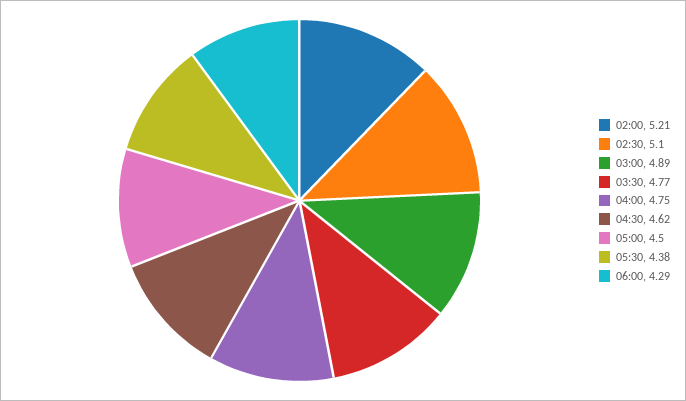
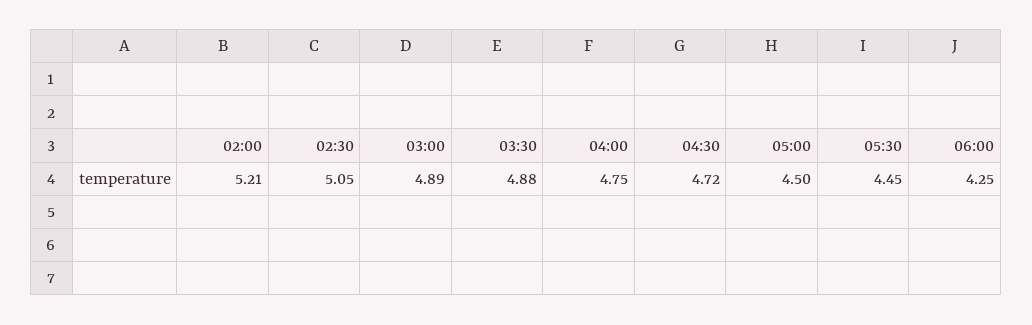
  {
    "02:00": 5.21,
-   "02:30": 5.1,
+   "02:30": 5.05,
    "03:00": 4.89,
-   "03:30": 4.77,
+   "03:30": 4.88,
    "04:00": 4.75,
-   "04:30": 4.62,
+   "04:30": 4.72,
    "05:00": 4.5,
-   "05:30": 4.38,
+   "05:30": 4.45,
-   "06:00": 4.29
+   "06:00": 4.25
  }

